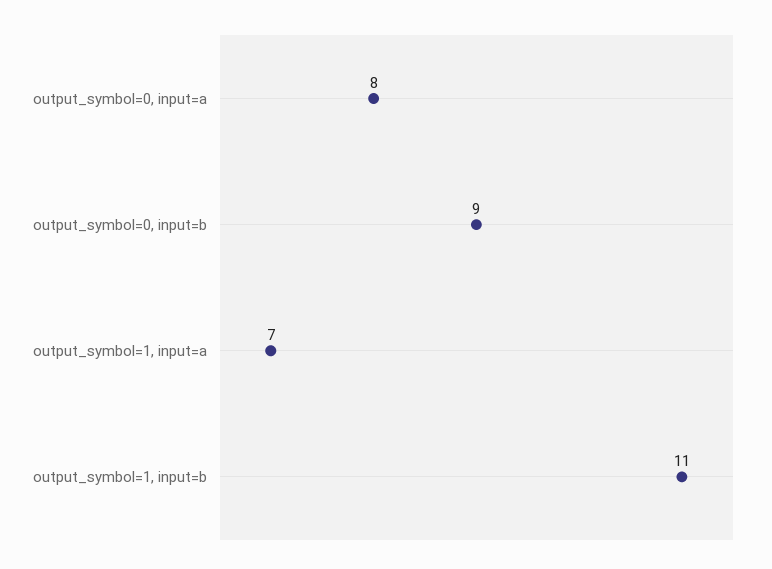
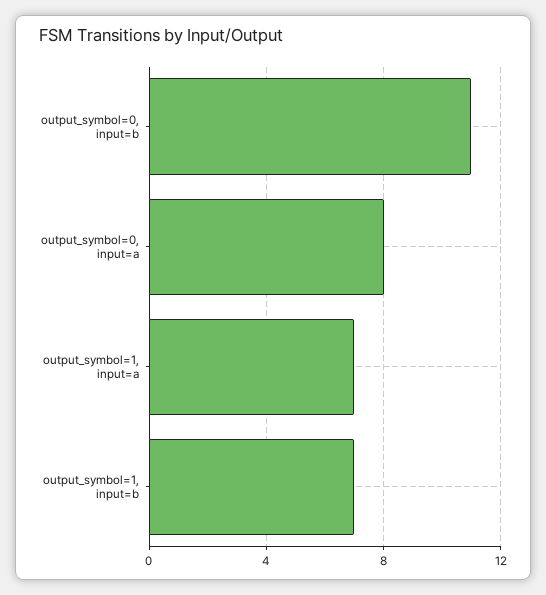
  {
    "output_symbol=0, input=a": 8,
-   "output_symbol=0, input=b": 9,
+   "output_symbol=0, input=b": 11,
    "output_symbol=1, input=a": 7,
-   "output_symbol=1, input=b": 11
+   "output_symbol=1, input=b": 7
  }

